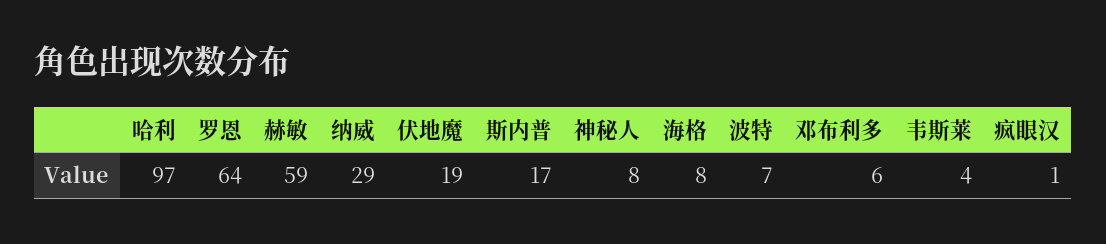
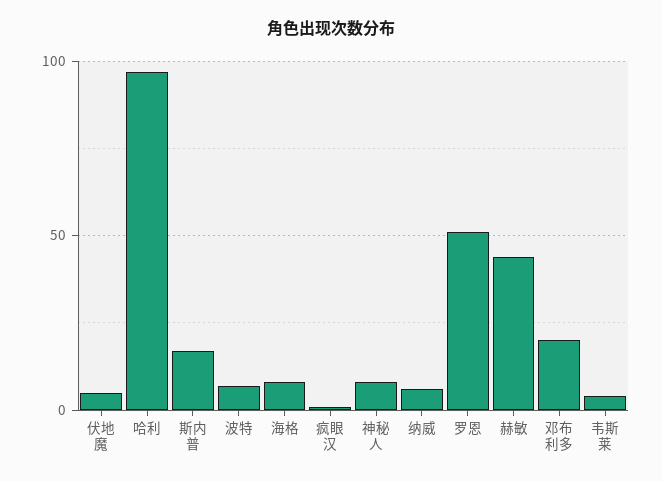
  {
    "哈利": 97,
-   "罗恩": 64,
+   "罗恩": 50,
-   "赫敏": 59,
+   "赫敏": 45,
-   "纳威": 29,
+   "纳威": 5,
-   "伏地魔": 19,
+   "伏地魔": 5,
    "斯内普": 17,
    "神秘人": 8,
    "海格": 8,
    "波特": 7,
-   "邓布利多": 6,
+   "邓布利多": 20,
    "韦斯莱": 4,
    "疯眼汉": 1
  }

